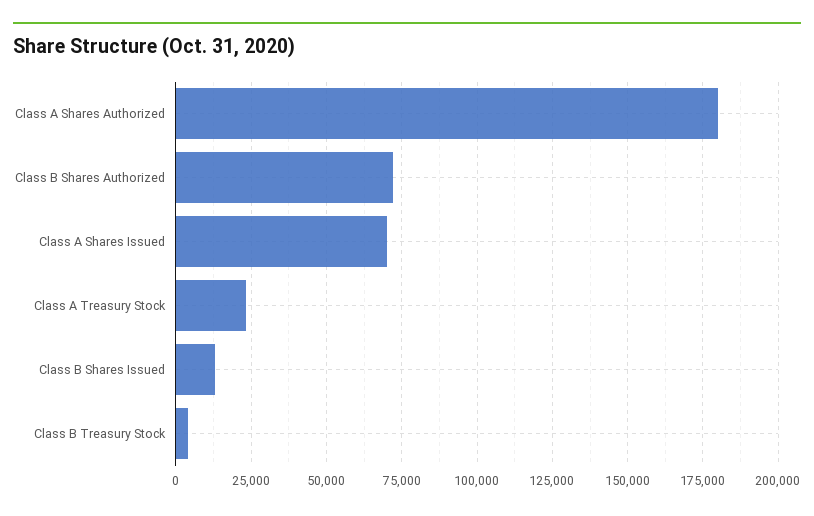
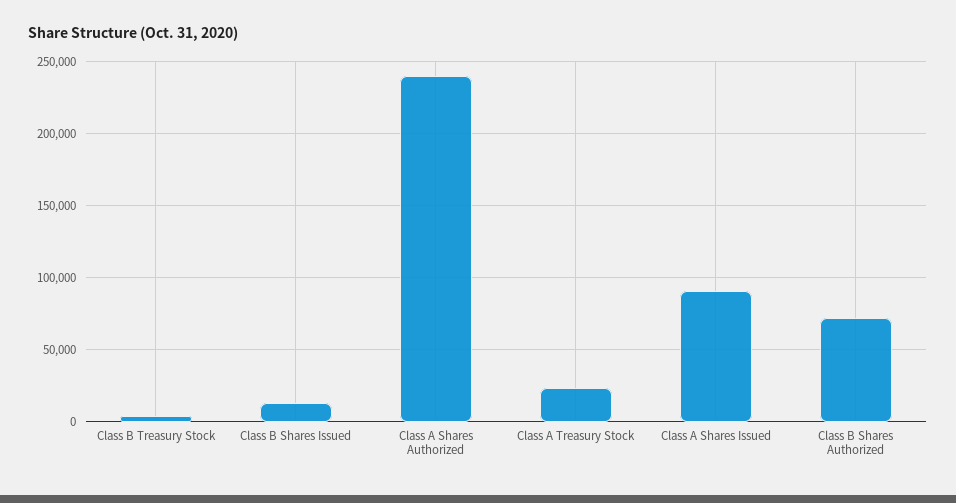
  {
-   "Class A Shares Authorized": 180000,
+   "Class A Shares Authorized": 240000,
    "Class B Shares Authorized": 72500,
-   "Class A Shares Issued": 70000,
+   "Class A Shares Issued": 90000,
    "Class A Treasury Stock": 22500,
    "Class B Shares Issued": 12500,
    "Class B Treasury Stock": 5000
  }

